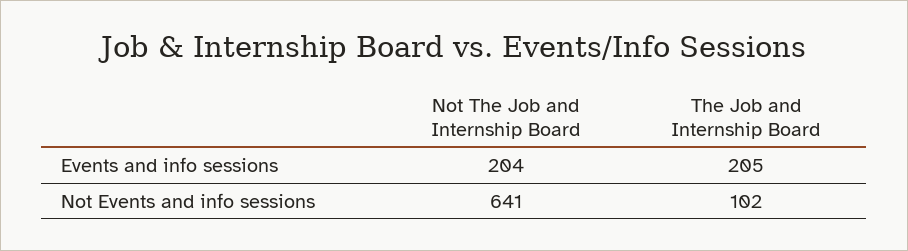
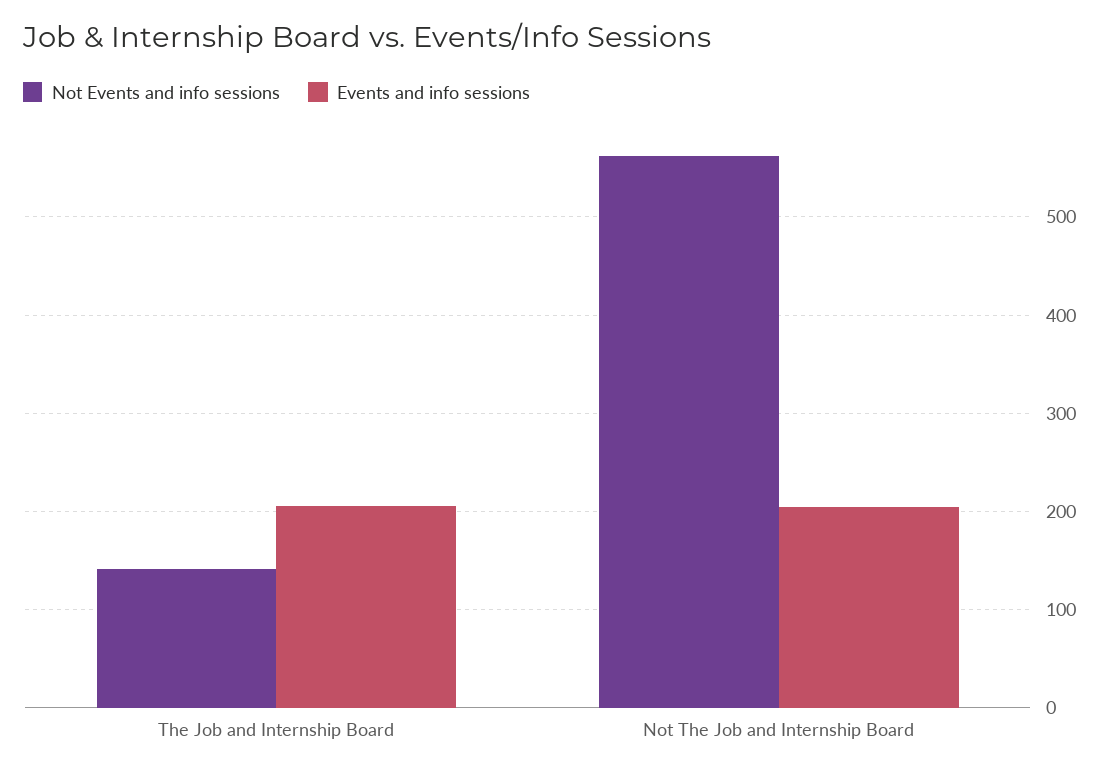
  {
    "Events and info sessions": {
      "Not The Job and Internship Board": 204,
      "The Job and Internship Board": 205
    },
    "Not Events and info sessions": {
-     "Not The Job and Internship Board": 641,
+     "Not The Job and Internship Board": 560,
-     "The Job and Internship Board": 102
+     "The Job and Internship Board": 140
    }
  }

